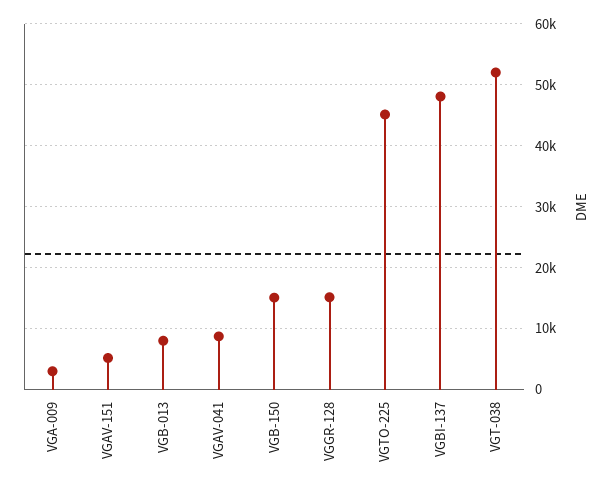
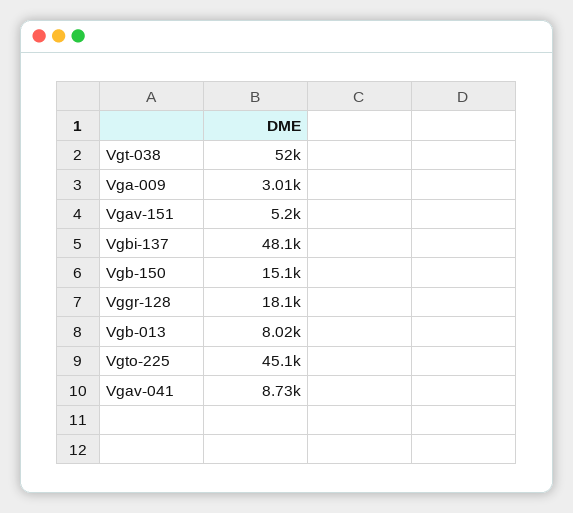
  {
    "VGA-009": 3010,
    "VGAV-151": 5200,
    "VGB-013": 8020,
    "VGAV-041": 8730,
    "VGB-150": 15100,
-   "VGGR-128": 15000,
+   "VGGR-128": 18100,
    "VGTO-225": 45100,
    "VGBI-137": 48100,
    "VGT-038": 52000
  }

